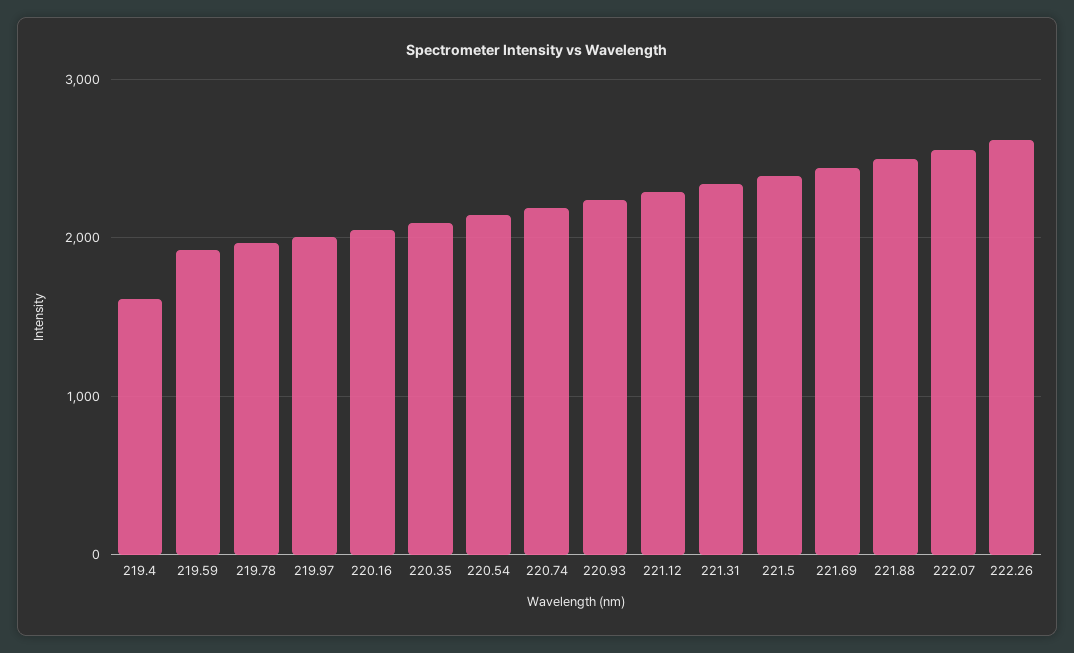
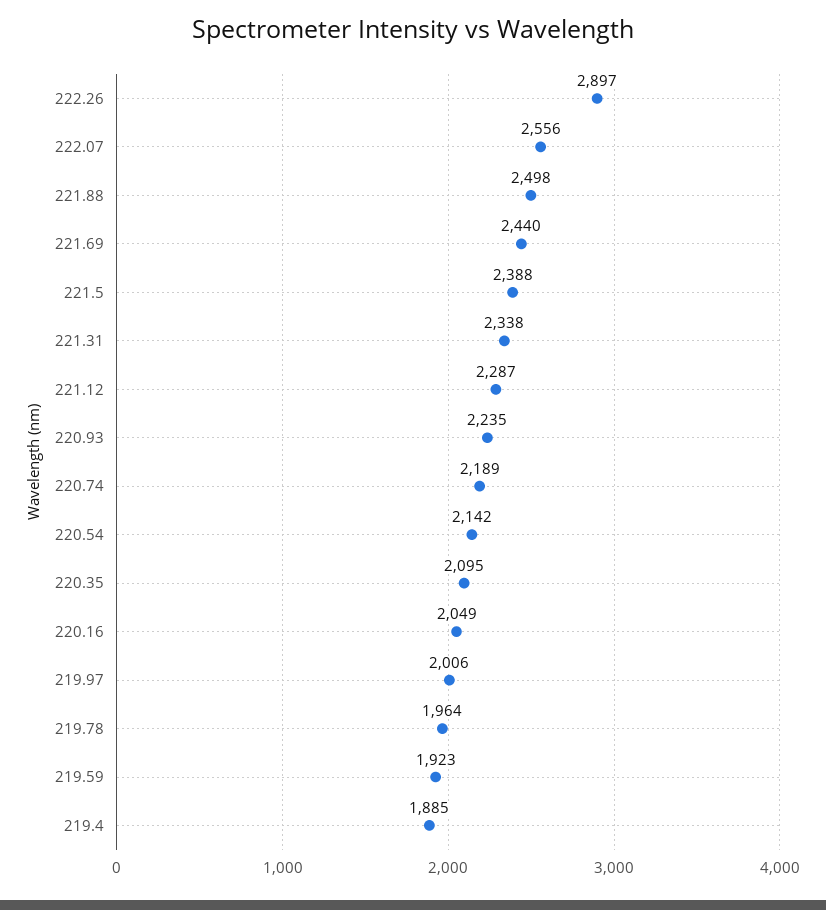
  {
-   "219.4": 1600,
+   "219.4": 1885,
    "219.59": 1923,
    "219.78": 1964,
    "219.97": 2006,
    "220.16": 2049,
    "220.35": 2095,
    "220.54": 2142,
    "220.74": 2189,
    "220.93": 2235,
    "221.12": 2287,
    "221.31": 2338,
    "221.5": 2388,
    "221.69": 2440,
    "221.88": 2498,
    "222.07": 2556,
-   "222.26": 2600
+   "222.26": 2897
  }

